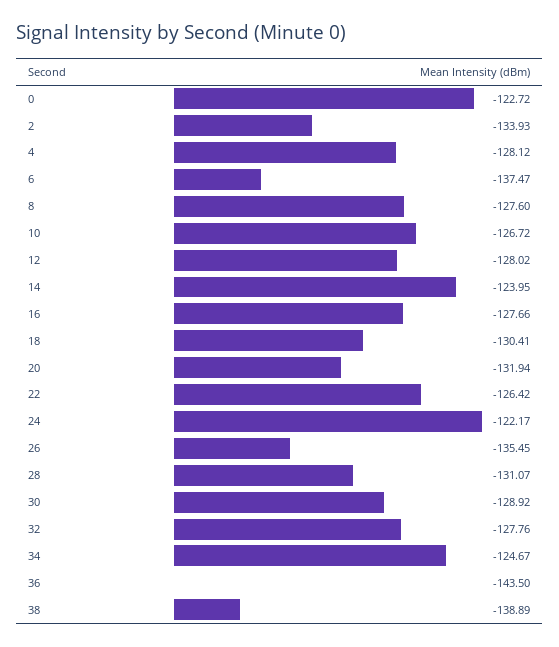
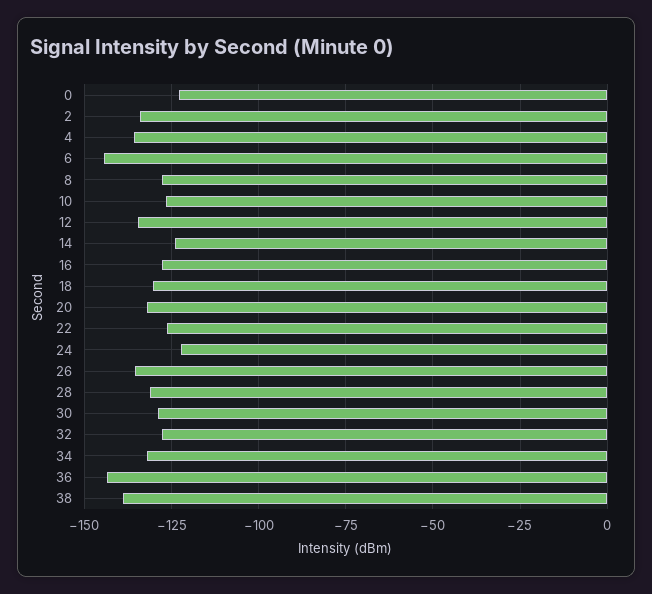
  {
    "0": -122.72,
    "2": -133.93,
-   "4": -128.12,
+   "4": -135,
-   "6": -137.47,
+   "6": -145,
    "8": -127.6,
    "10": -126.72,
-   "12": -128.02,
+   "12": -135,
    "14": -123.95,
    "16": -127.66,
    "18": -130.41,
    "20": -131.94,
    "22": -126.42,
    "24": -122.17,
    "26": -135.45,
    "28": -131.07,
    "30": -128.92,
    "32": -127.76,
-   "34": -124.67,
+   "34": -132.5,
    "36": -143.5,
    "38": -138.89
  }

